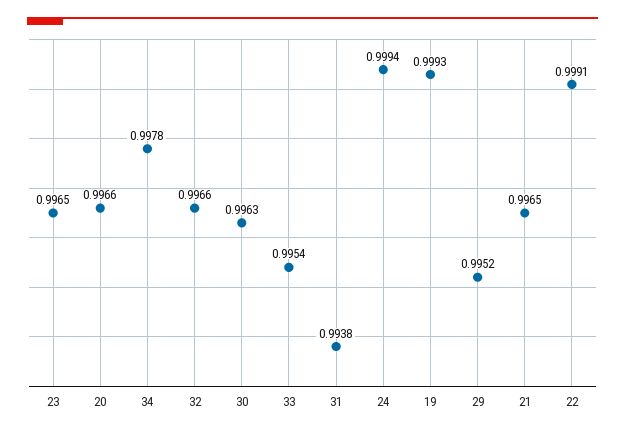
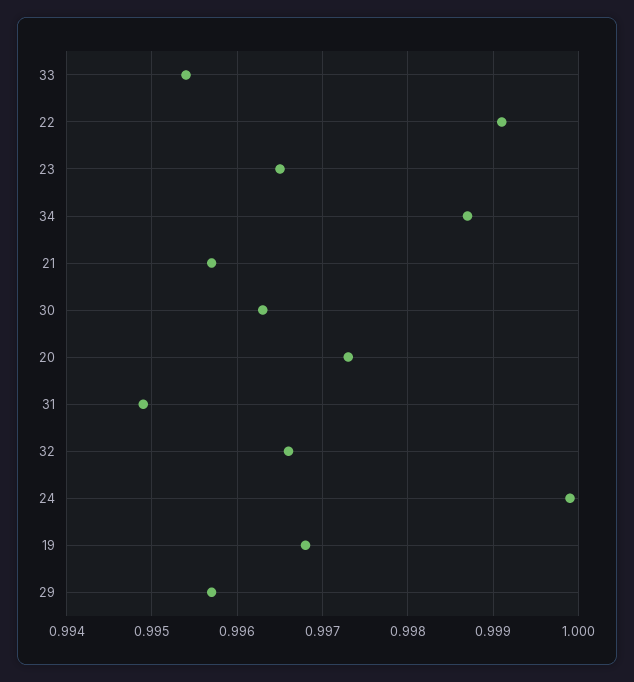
  {
    "23": 0.9965,
-   "20": 0.9966,
+   "20": 0.9973,
-   "34": 0.9978,
+   "34": 0.9987,
    "32": 0.9966,
    "30": 0.9963,
    "33": 0.9954,
-   "31": 0.9938,
+   "31": 0.9949,
-   "24": 0.9994,
+   "24": 0.9999,
-   "19": 0.9993,
+   "19": 0.9968,
-   "29": 0.9952,
+   "29": 0.9957,
-   "21": 0.9965,
+   "21": 0.9957,
    "22": 0.9991
  }

